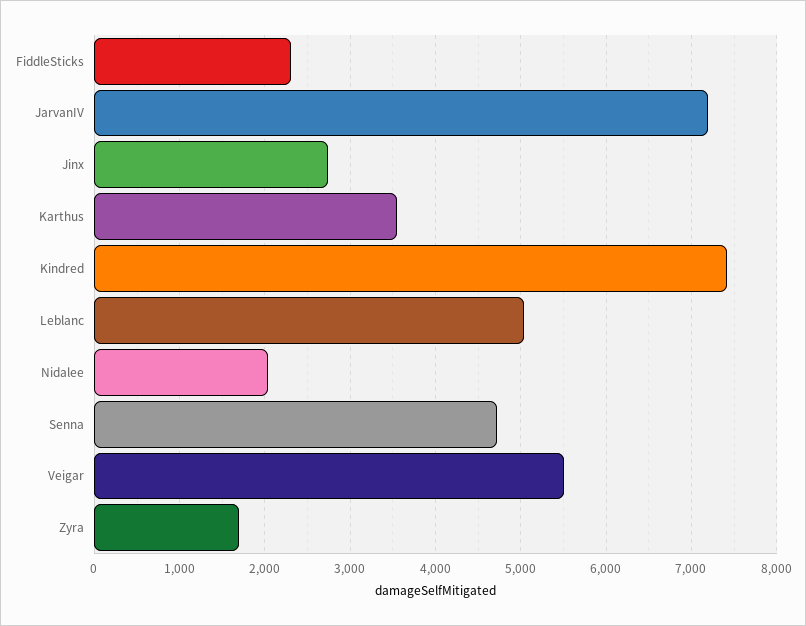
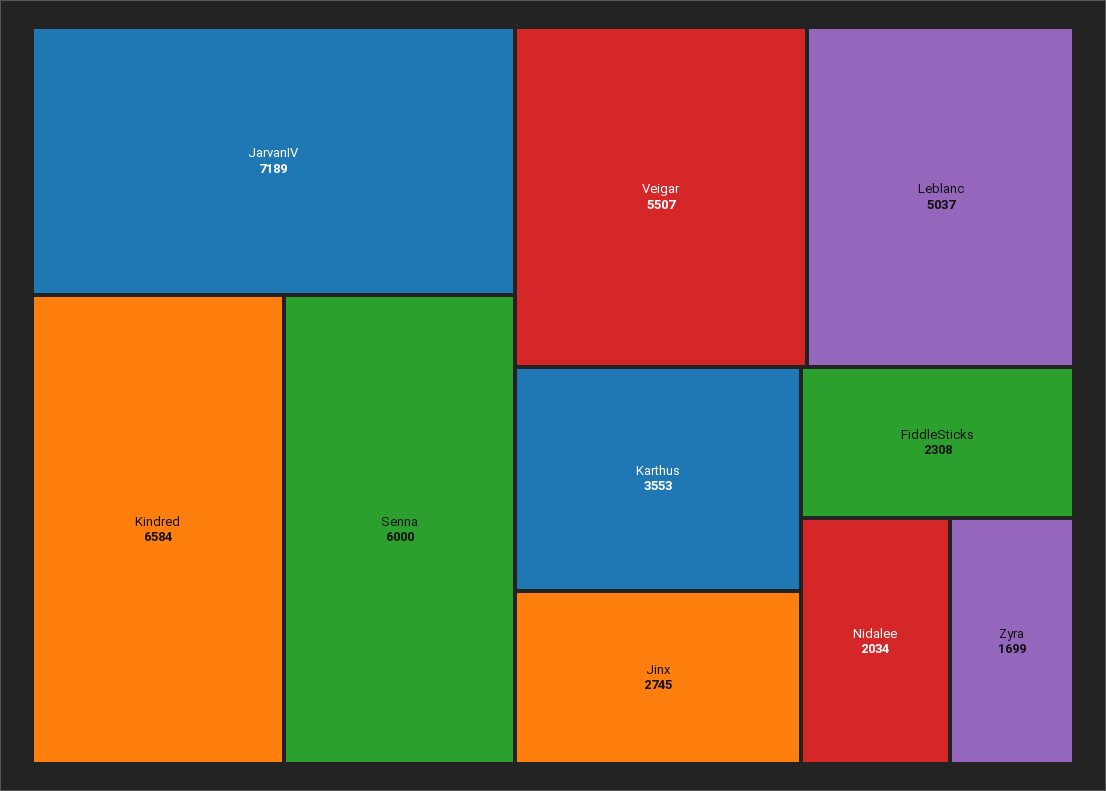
  {
    "FiddleSticks": 2308,
    "JarvanIV": 7189,
    "Jinx": 2745,
    "Karthus": 3553,
-   "Kindred": 7400,
+   "Kindred": 6584,
    "Leblanc": 5037,
    "Nidalee": 2034,
-   "Senna": 4700,
+   "Senna": 6000,
    "Veigar": 5507,
    "Zyra": 1699
  }

